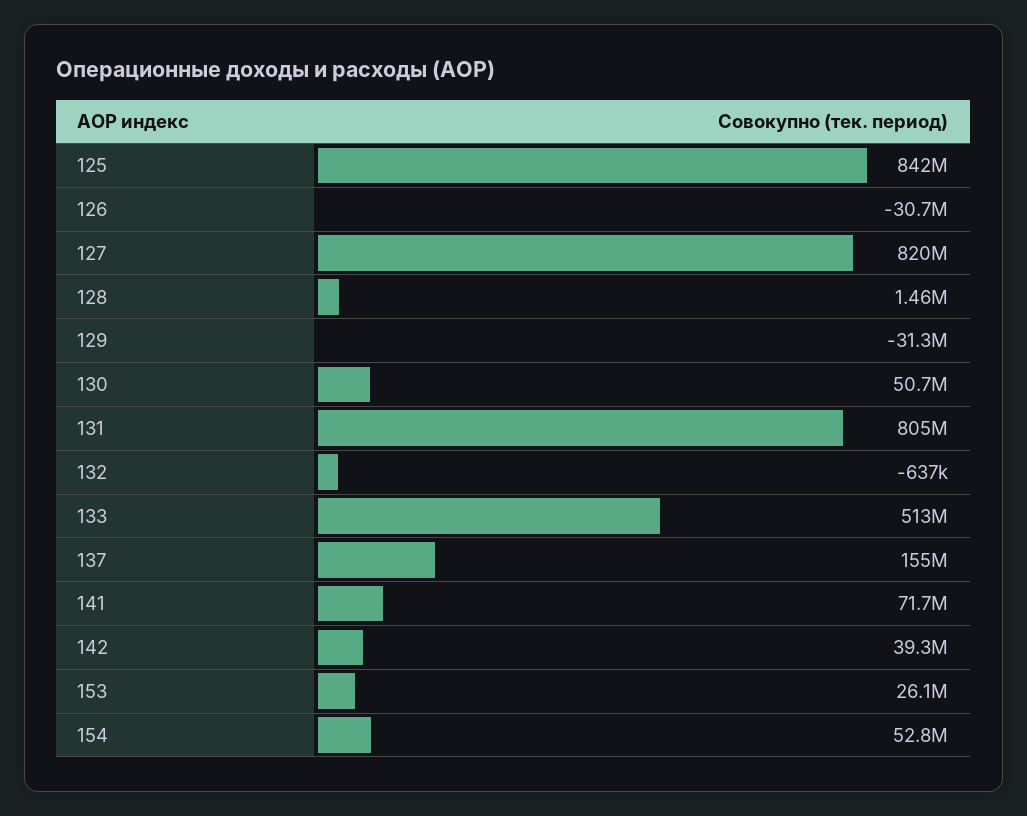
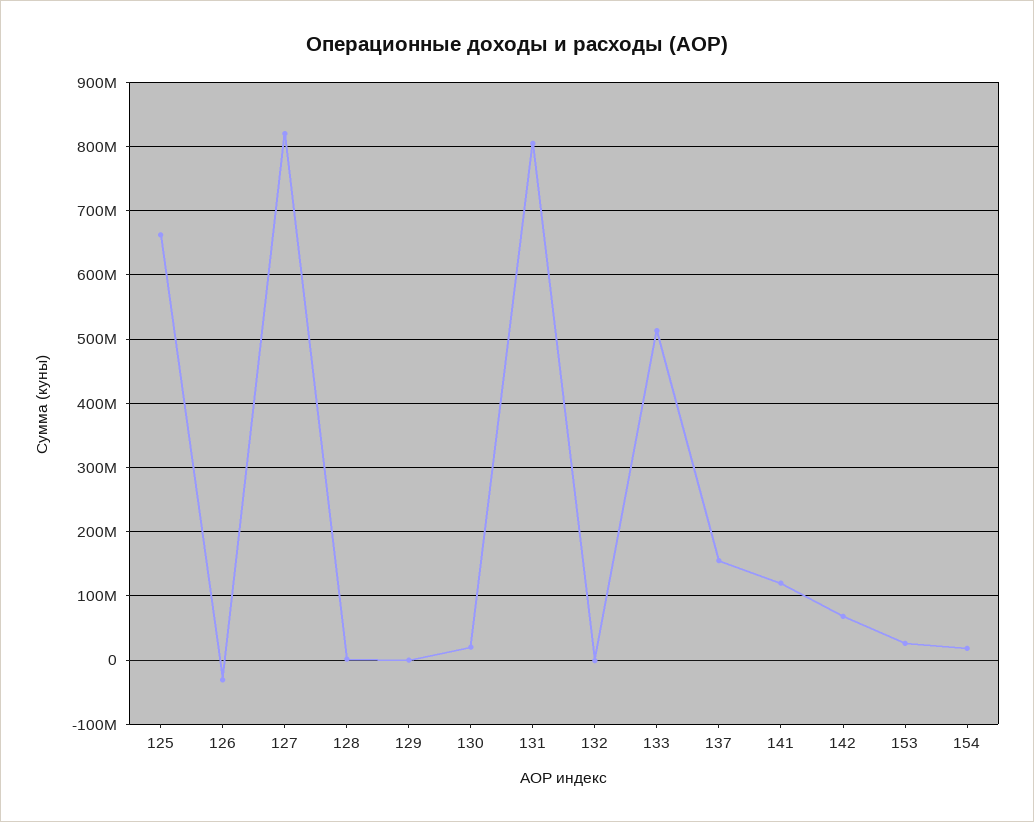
  {
-   "125": 842000000,
+   "125": 660000000,
    "126": -30700000,
    "127": 820000000,
    "128": 1460000,
-   "129": -31300000,
+   "129": 0,
-   "130": 50700000,
+   "130": 20000000,
    "131": 805000000,
    "132": -637000,
    "133": 513000000,
    "137": 155000000,
-   "141": 71700000,
+   "141": 120000000,
-   "142": 39300000,
+   "142": 70000000,
    "153": 26100000,
-   "154": 52800000
+   "154": 20000000
  }

